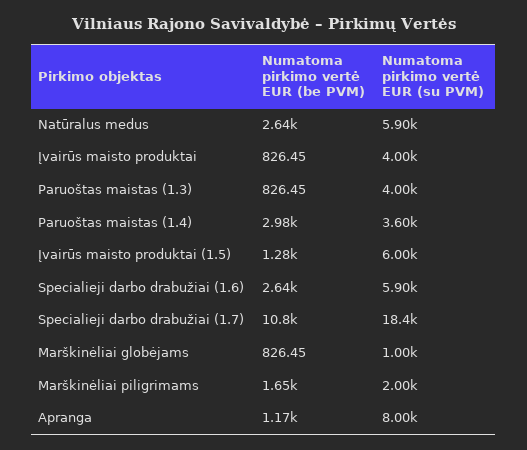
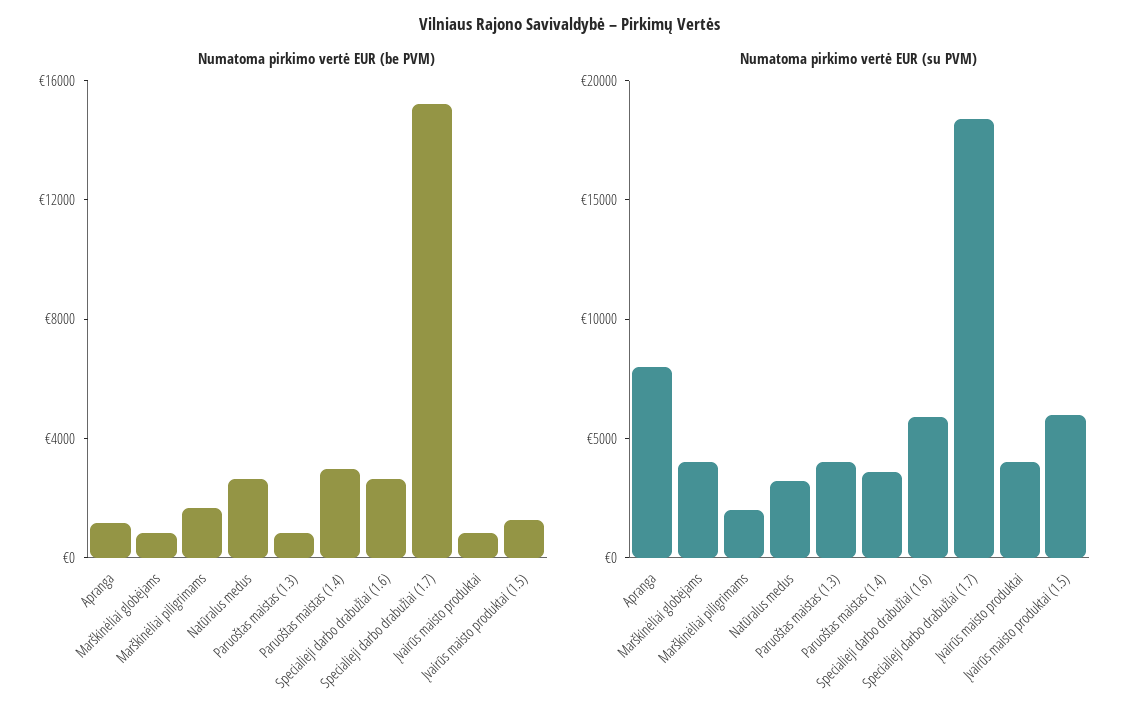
  {
    "Numatoma pirkimo vertė EUR (be PVM)": {
      "Natūralus medus": 2640,
      "Įvairūs maisto produktai": 826.45,
      "Paruoštas maistas (1.3)": 826.45,
      "Paruoštas maistas (1.4)": 2980,
      "Įvairūs maisto produktai (1.5)": 1280,
      "Specialieji darbo drabužiai (1.6)": 2640,
-     "Specialieji darbo drabužiai (1.7)": 10800,
+     "Specialieji darbo drabužiai (1.7)": 15000,
      "Marškinėliai globėjams": 826.45,
      "Marškinėliai piligrimams": 1650,
      "Apranga": 1170
    },
    "Numatoma pirkimo vertė EUR (su PVM)": {
-     "Natūralus medus": 5900,
+     "Natūralus medus": 3000,
      "Įvairūs maisto produktai": 4000,
      "Paruoštas maistas (1.3)": 4000,
      "Paruoštas maistas (1.4)": 3600,
      "Įvairūs maisto produktai (1.5)": 6000,
      "Specialieji darbo drabužiai (1.6)": 5900,
      "Specialieji darbo drabužiai (1.7)": 18400,
-     "Marškinėliai globėjams": 1000,
+     "Marškinėliai globėjams": 4000,
      "Marškinėliai piligrimams": 2000,
      "Apranga": 8000
    }
  }

